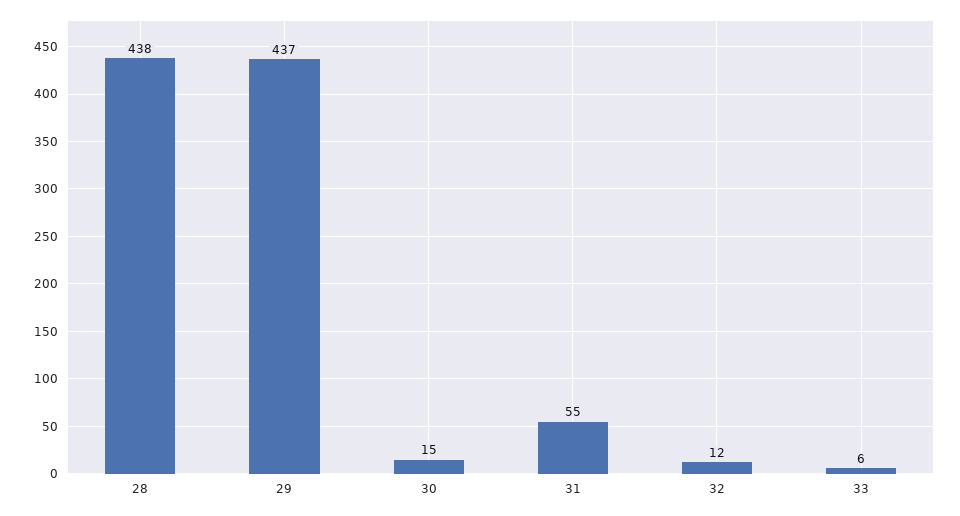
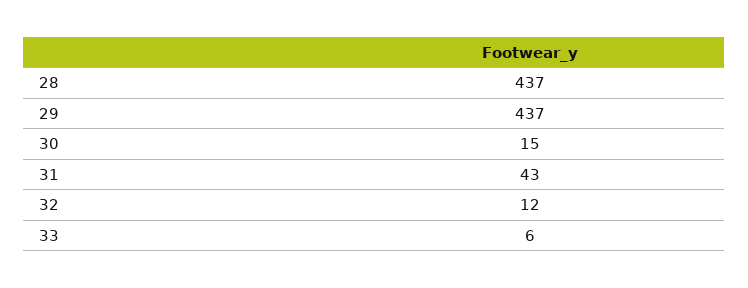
  {
-   "28": 438,
+   "28": 437,
    "29": 437,
    "30": 15,
-   "31": 55,
+   "31": 43,
    "32": 12,
    "33": 6
  }

